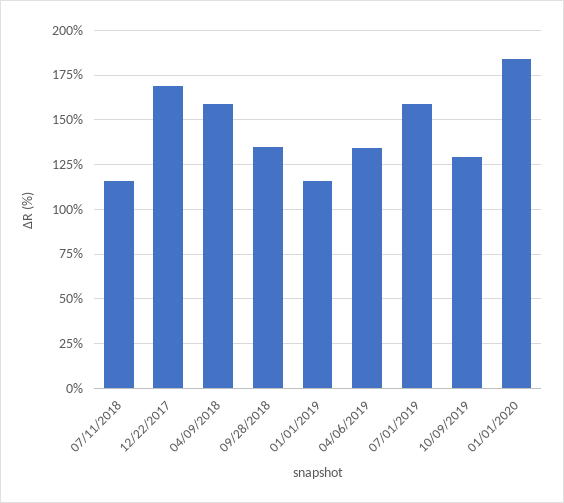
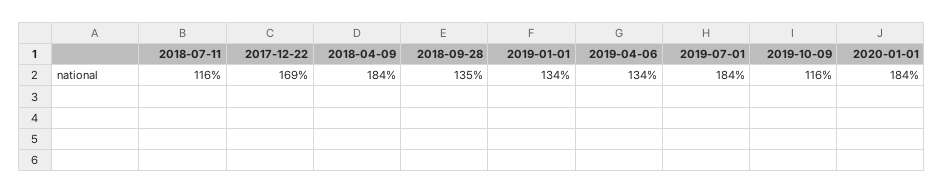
  {
    "07/11/2018": 116,
    "12/22/2017": 169,
-   "04/09/2018": 160,
+   "04/09/2018": 184,
    "09/28/2018": 135,
-   "01/01/2019": 115,
+   "01/01/2019": 134,
    "04/06/2019": 134,
-   "07/01/2019": 160,
+   "07/01/2019": 184,
-   "10/09/2019": 130,
+   "10/09/2019": 116,
    "01/01/2020": 184
  }

